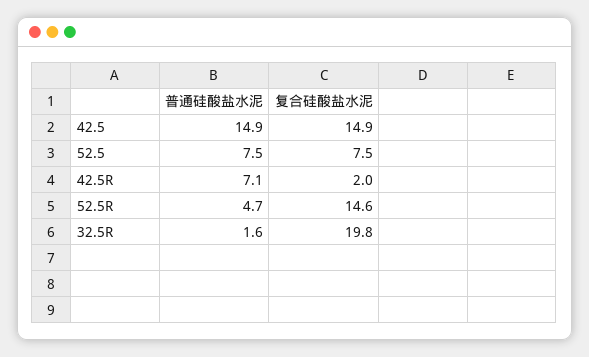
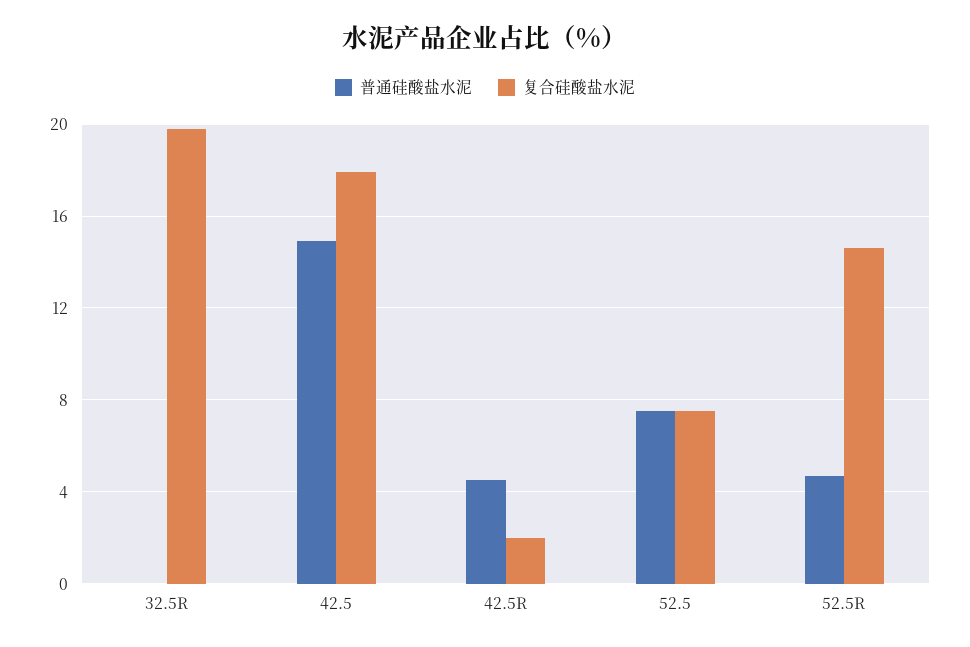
  {
    "普通硅酸盐水泥": {
      "42.5": 14.9,
      "52.5": 7.5,
-     "42.5R": 7.1,
+     "42.5R": 4.5,
      "52.5R": 4.7,
-     "32.5R": 1.6
+     "32.5R": 0
    },
    "复合硅酸盐水泥": {
-     "42.5": 14.9,
+     "42.5": 18,
      "52.5": 7.5,
      "42.5R": 2,
      "52.5R": 14.6,
      "32.5R": 19.8
    }
  }

